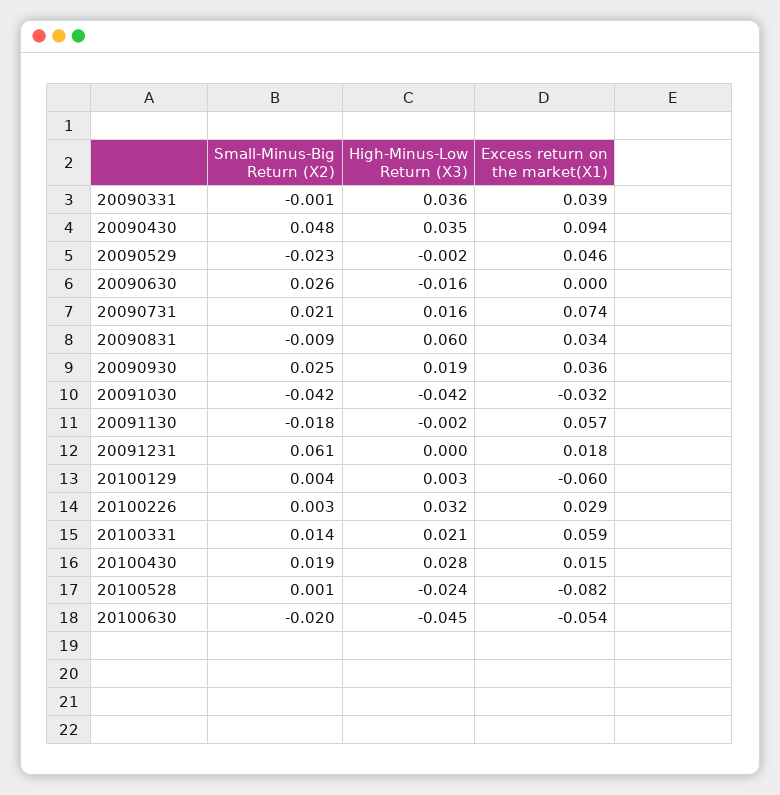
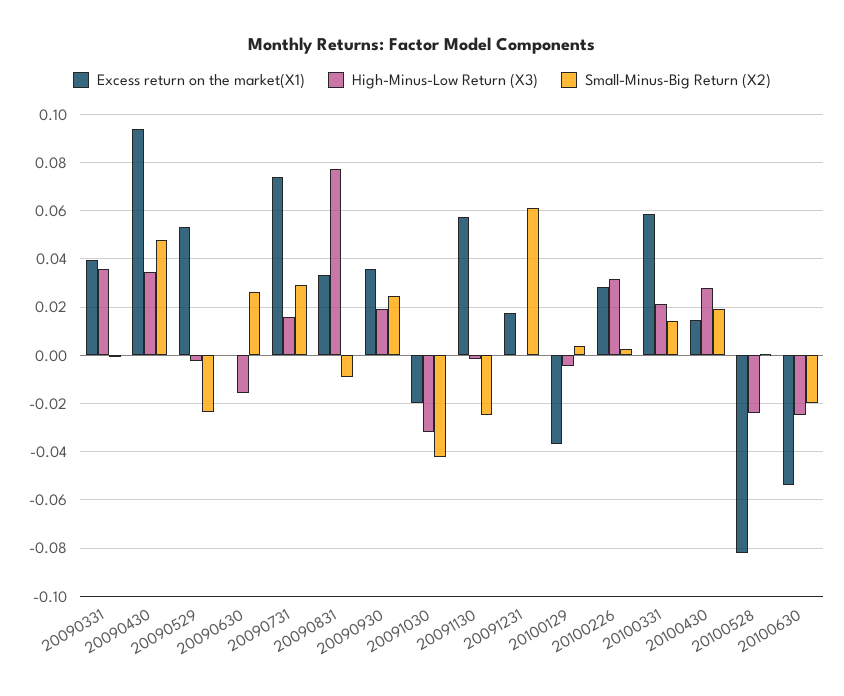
  {
    "Small-Minus-Big Return (X2)": {
      "20090331": -0.001,
      "20090430": 0.048,
      "20090529": -0.023,
      "20090630": 0.026,
-     "20090731": 0.021,
+     "20090731": 0.03,
      "20090831": -0.009,
      "20090930": 0.025,
      "20091030": -0.042,
-     "20091130": -0.018,
+     "20091130": -0.025,
      "20091231": 0.061,
      "20100129": 0.004,
      "20100226": 0.003,
      "20100331": 0.014,
      "20100430": 0.019,
      "20100528": 0.001,
      "20100630": -0.02
    },
    "High-Minus-Low Return (X3)": {
      "20090331": 0.036,
      "20090430": 0.035,
      "20090529": -0.002,
      "20090630": -0.016,
      "20090731": 0.016,
-     "20090831": 0.06,
+     "20090831": 0.0775,
      "20090930": 0.019,
-     "20091030": -0.042,
+     "20091030": -0.0325,
      "20091130": -0.002,
      "20091231": 0,
-     "20100129": 0.003,
+     "20100129": -0.005,
      "20100226": 0.032,
      "20100331": 0.021,
      "20100430": 0.028,
      "20100528": -0.024,
-     "20100630": -0.045
+     "20100630": -0.025
    },
    "Excess return on the market(X1)": {
      "20090331": 0.039,
      "20090430": 0.094,
-     "20090529": 0.046,
+     "20090529": 0.0525,
      "20090630": 0,
      "20090731": 0.074,
      "20090831": 0.034,
      "20090930": 0.036,
-     "20091030": -0.032,
+     "20091030": -0.02,
      "20091130": 0.057,
      "20091231": 0.018,
-     "20100129": -0.06,
+     "20100129": -0.0375,
      "20100226": 0.029,
      "20100331": 0.059,
      "20100430": 0.015,
      "20100528": -0.082,
      "20100630": -0.054
    }
  }

